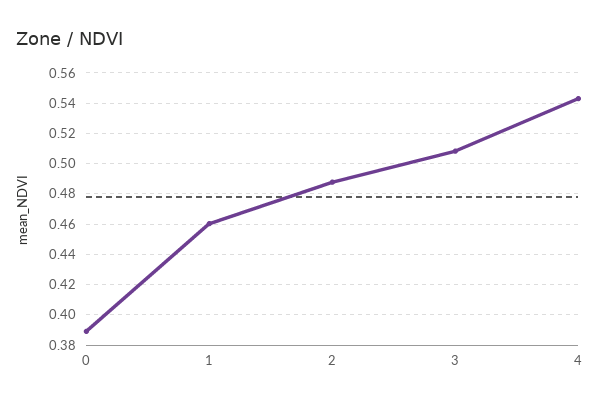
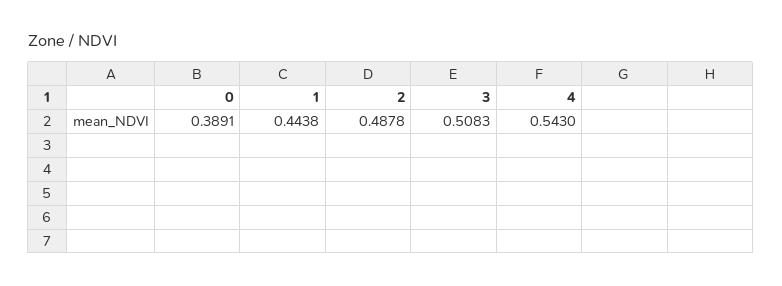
  {
    "0": 0.3891,
-   "1": 0.46,
+   "1": 0.4438,
    "2": 0.4878,
    "3": 0.5083,
    "4": 0.543
  }

